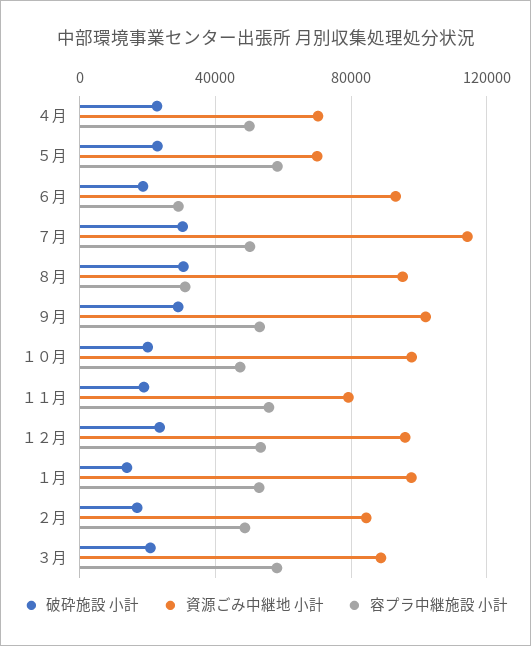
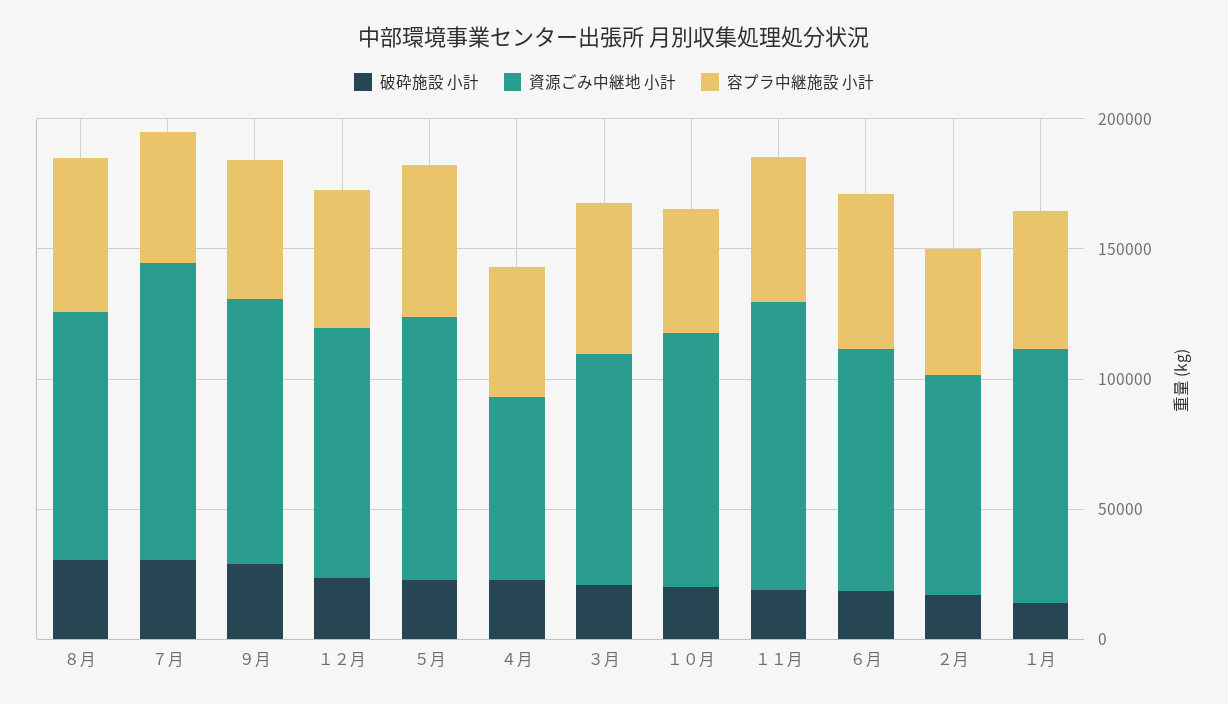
  {
    "破砕施設 小計": {
      "４月": 25000,
      "５月": 25000,
      "６月": 20000,
      "７月": 30000,
      "８月": 30000,
      "９月": 30000,
      "１０月": 20000,
      "１１月": 20000,
      "１２月": 25000,
      "１月": 15000,
      "２月": 15000,
      "３月": 20000
    },
    "資源ごみ中継地 小計": {
      "４月": 70000,
-     "５月": 70000,
+     "５月": 100000,
      "６月": 95000,
      "７月": 115000,
      "８月": 95000,
      "９月": 100000,
      "１０月": 100000,
-     "１１月": 80000,
+     "１１月": 110000,
      "１２月": 95000,
      "１月": 100000,
      "２月": 85000,
      "３月": 90000
    },
    "容プラ中継施設 小計": {
      "４月": 50000,
      "５月": 60000,
-     "６月": 30000,
+     "６月": 60000,
      "７月": 50000,
-     "８月": 30000,
+     "８月": 60000,
      "９月": 55000,
      "１０月": 45000,
      "１１月": 55000,
      "１２月": 55000,
      "１月": 55000,
      "２月": 50000,
      "３月": 60000
    }
  }

